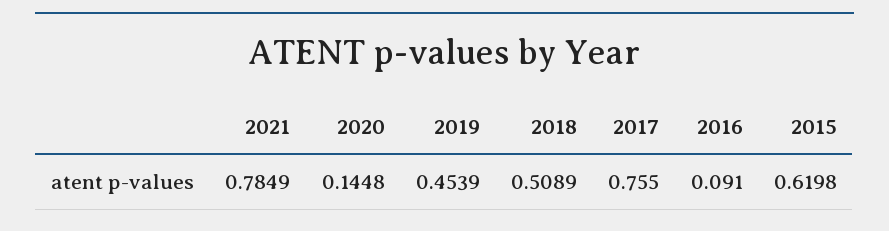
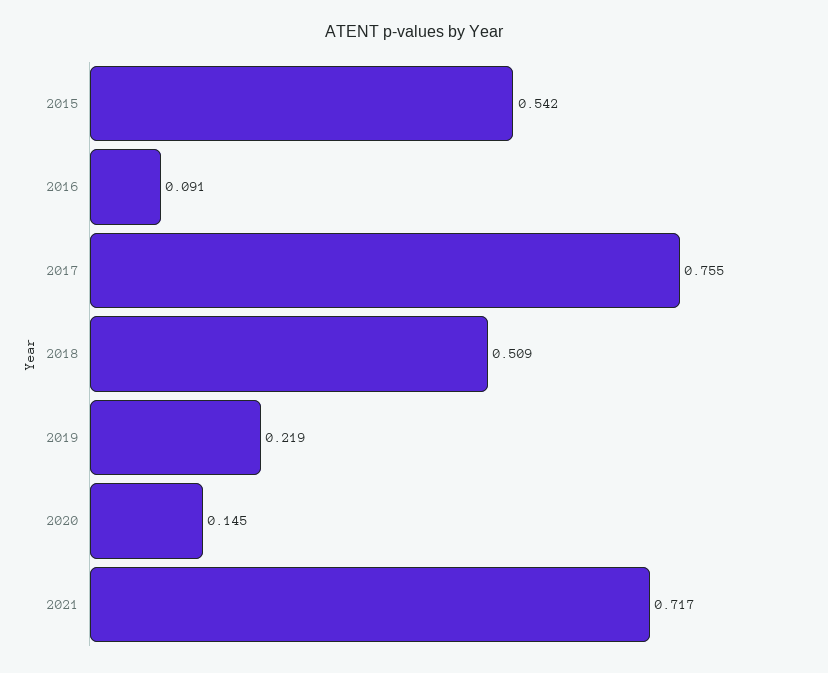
  {
-   "2021": 0.7849,
+   "2021": 0.717,
    "2020": 0.1448,
-   "2019": 0.4539,
+   "2019": 0.219,
    "2018": 0.5089,
    "2017": 0.755,
    "2016": 0.091,
-   "2015": 0.6198
+   "2015": 0.542
  }

